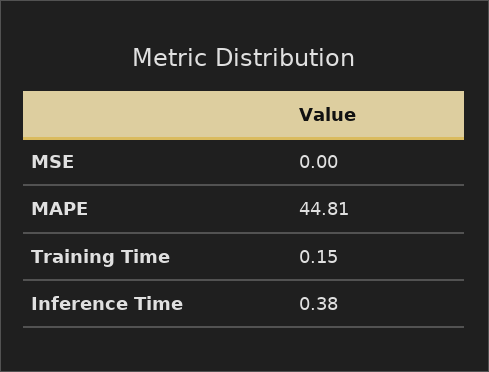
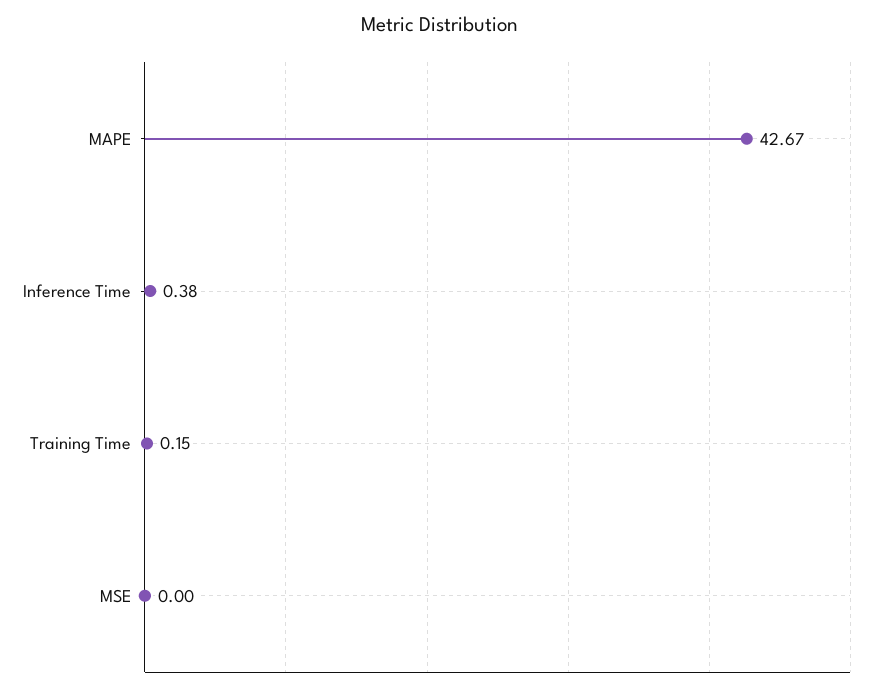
  {
    "MSE": 0,
-   "MAPE": 44.81,
+   "MAPE": 42.67,
    "Training Time": 0.15,
    "Inference Time": 0.38
  }

